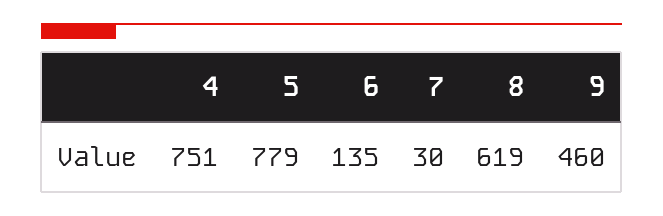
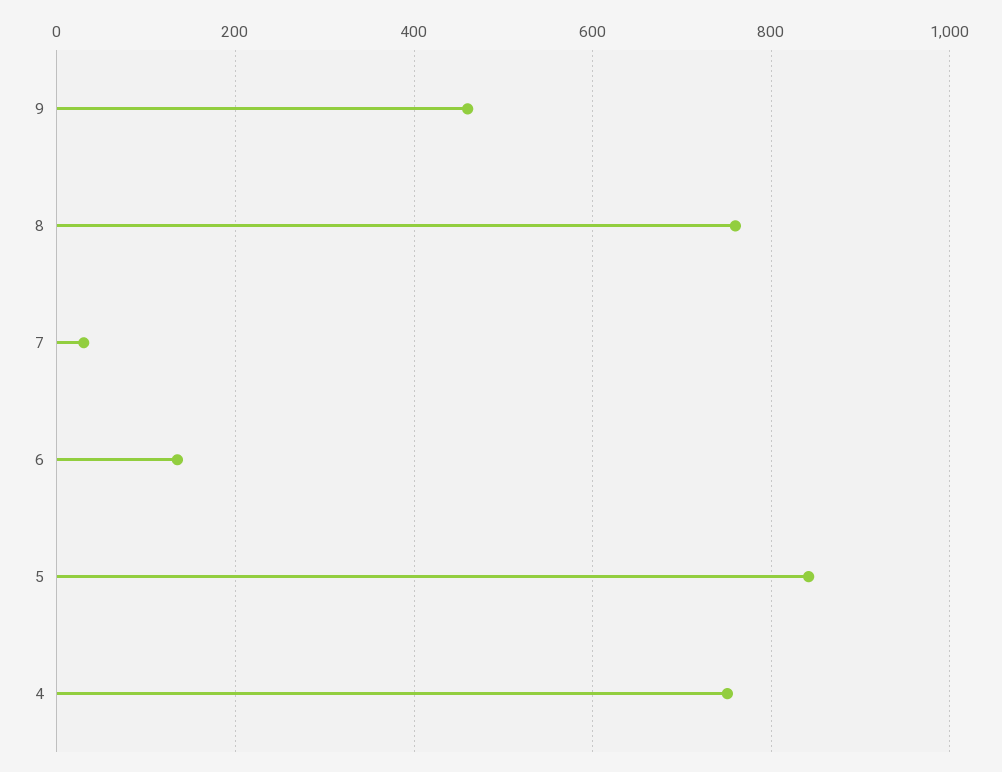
  {
    "4": 751,
-   "5": 779,
+   "5": 840,
    "6": 135,
    "7": 30,
-   "8": 619,
+   "8": 760,
    "9": 460
  }

